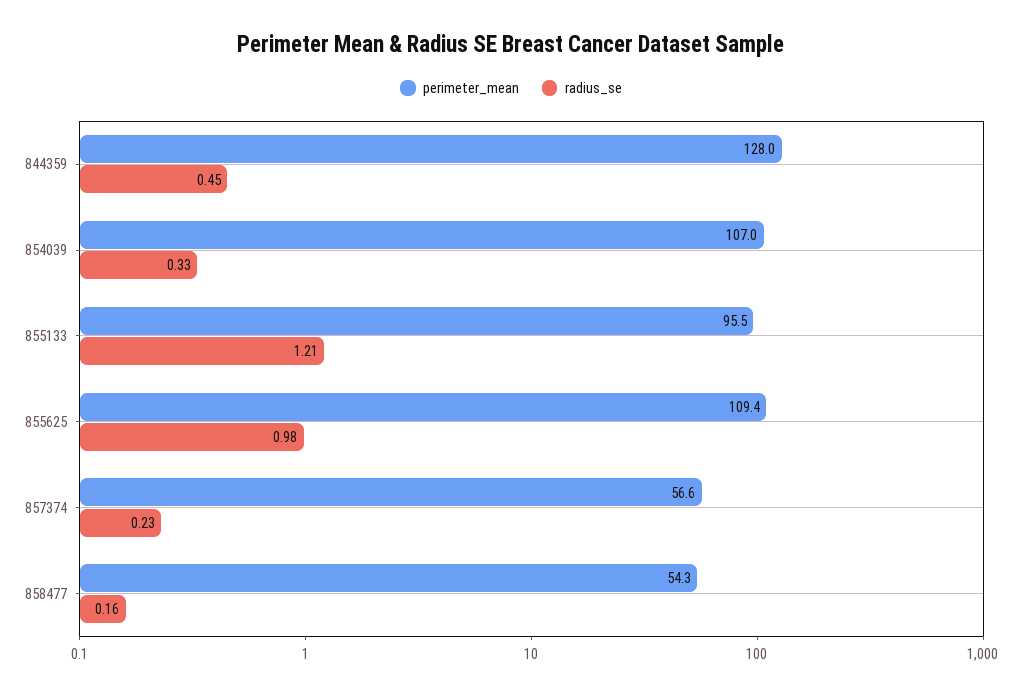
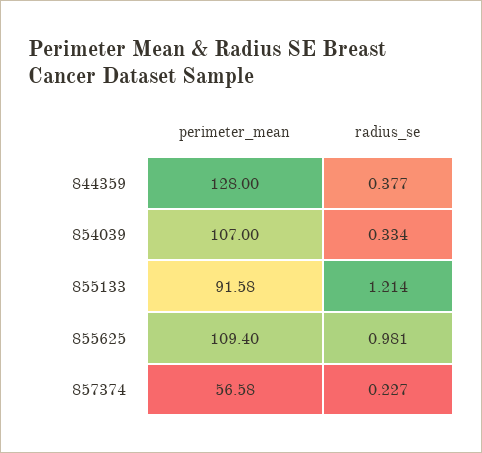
  {
    "perimeter_mean": {
      "844359": 128,
      "854039": 107,
-     "855133": 95.5,
+     "855133": 91.58,
      "855625": 109.4,
-     "857374": 56.58,
+     "857374": 56.58
-     "858477": 54.3
    },
    "radius_se": {
-     "844359": 0.45,
+     "844359": 0.377,
      "854039": 0.334,
      "855133": 1.214,
      "855625": 0.981,
-     "857374": 0.227,
+     "857374": 0.227
-     "858477": 0.16
    }
  }

